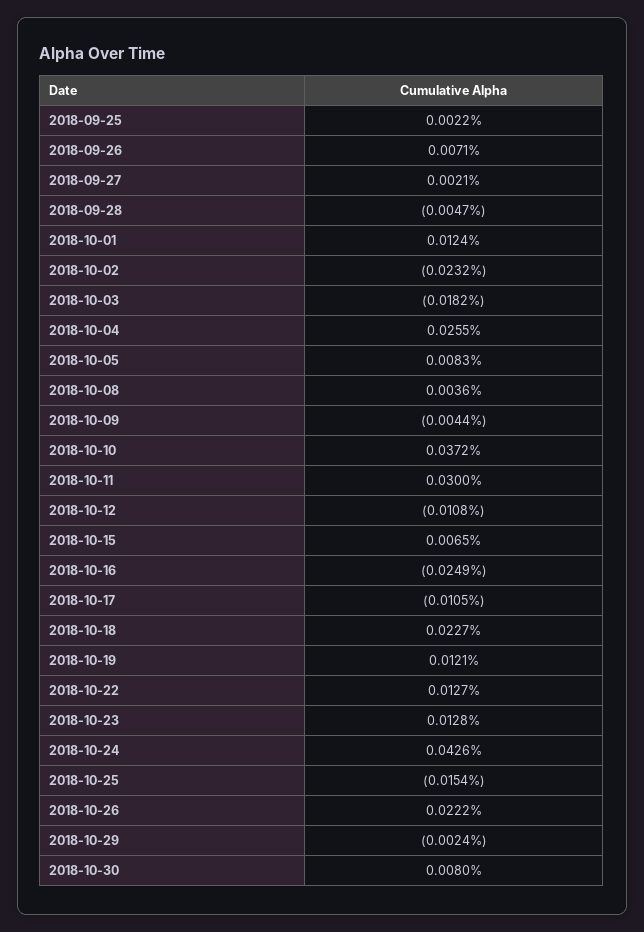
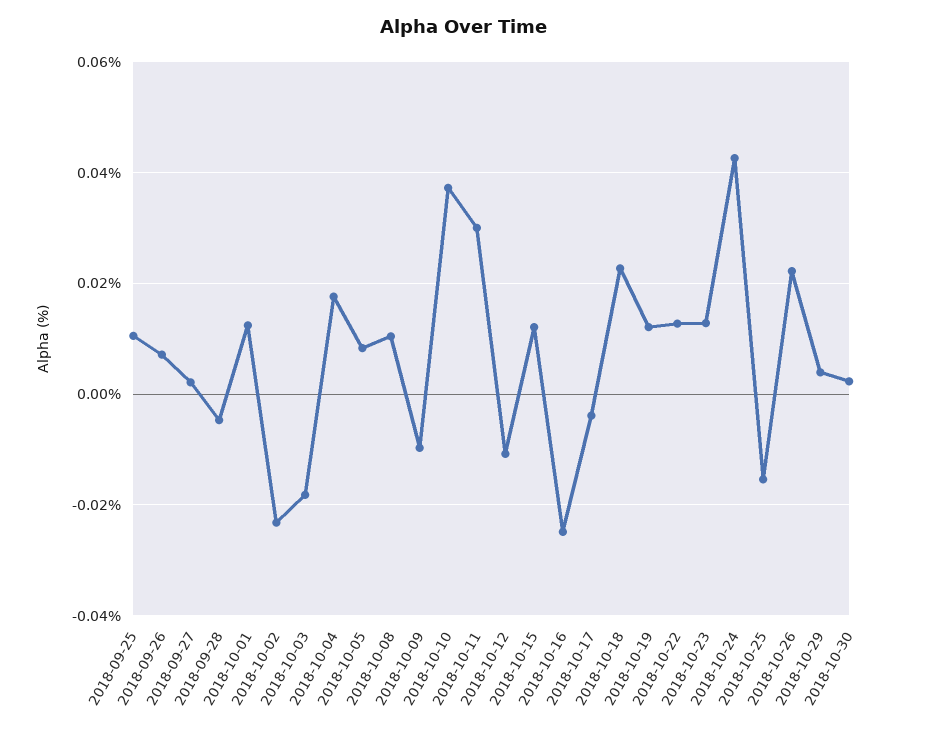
  {
-   "2018-09-25": 0.0022,
+   "2018-09-25": 0.01,
    "2018-09-26": 0.0071,
    "2018-09-27": 0.0021,
    "2018-09-28": -0.0047,
    "2018-10-01": 0.0124,
    "2018-10-02": -0.0232,
    "2018-10-03": -0.0182,
-   "2018-10-04": 0.0255,
+   "2018-10-04": 0.018,
    "2018-10-05": 0.0083,
-   "2018-10-08": 0.0036,
+   "2018-10-08": 0.01,
-   "2018-10-09": -0.0044,
+   "2018-10-09": -0.01,
    "2018-10-10": 0.0372,
    "2018-10-11": 0.03,
    "2018-10-12": -0.0108,
-   "2018-10-15": 0.0065,
+   "2018-10-15": 0.012,
    "2018-10-16": -0.0249,
-   "2018-10-17": -0.0105,
+   "2018-10-17": -0.004,
    "2018-10-18": 0.0227,
    "2018-10-19": 0.0121,
    "2018-10-22": 0.0127,
    "2018-10-23": 0.0128,
    "2018-10-24": 0.0426,
    "2018-10-25": -0.0154,
    "2018-10-26": 0.0222,
-   "2018-10-29": -0.0024,
+   "2018-10-29": 0.004,
-   "2018-10-30": 0.008
+   "2018-10-30": 0.002
  }

